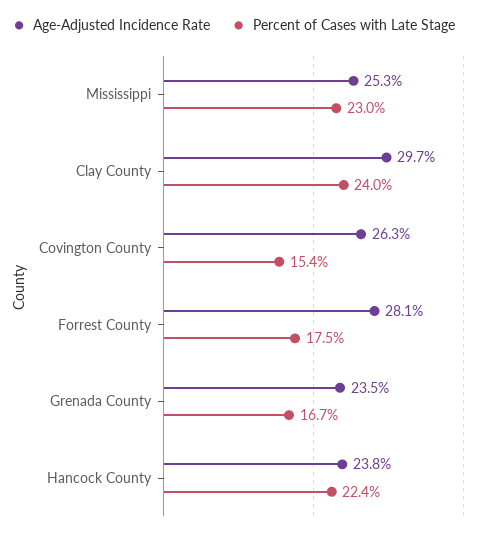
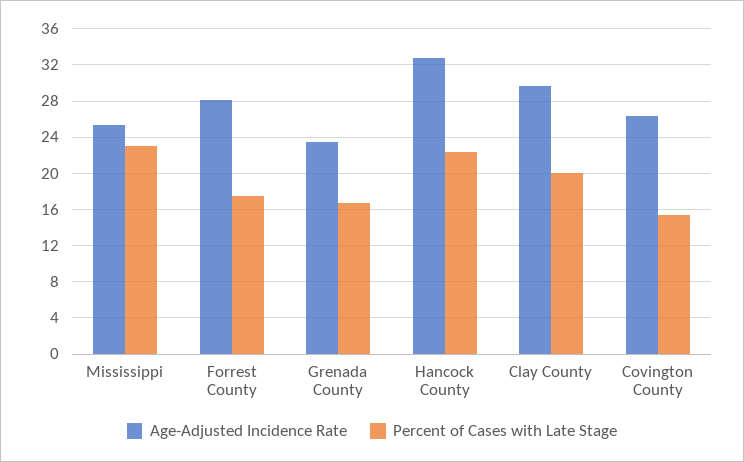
  {
    "Age-Adjusted Incidence Rate": {
      "Mississippi": 25.3,
      "Clay County": 29.7,
      "Covington County": 26.3,
      "Forrest County": 28.1,
      "Grenada County": 23.5,
-     "Hancock County": 23.8
+     "Hancock County": 33
    },
    "Percent of Cases with Late Stage": {
      "Mississippi": 23,
-     "Clay County": 24,
+     "Clay County": 20,
      "Covington County": 15.4,
      "Forrest County": 17.5,
      "Grenada County": 16.7,
      "Hancock County": 22.4
    }
  }

